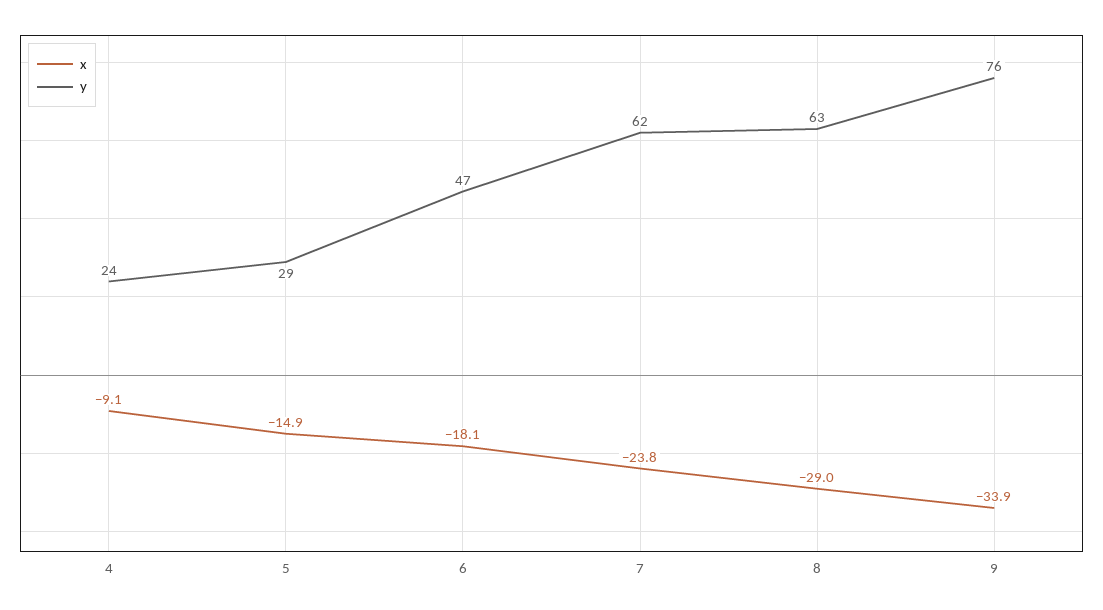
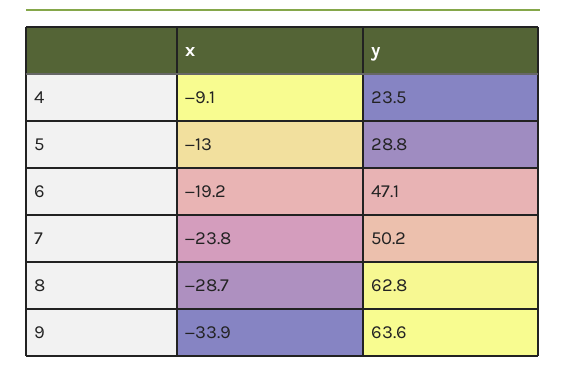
  {
    "x": {
      "4": -9.1,
-     "5": -14.9,
+     "5": -13,
-     "6": -18.1,
+     "6": -19.2,
      "7": -23.8,
-     "8": -29,
+     "8": -28.7,
      "9": -33.9
    },
    "y": {
      "4": 23.5,
      "5": 28.8,
      "6": 47.1,
-     "7": 62,
+     "7": 50.2,
      "8": 62.8,
-     "9": 76
+     "9": 63.6
    }
  }

